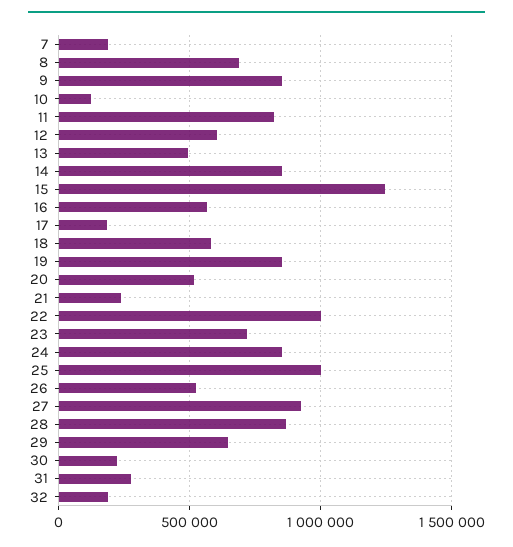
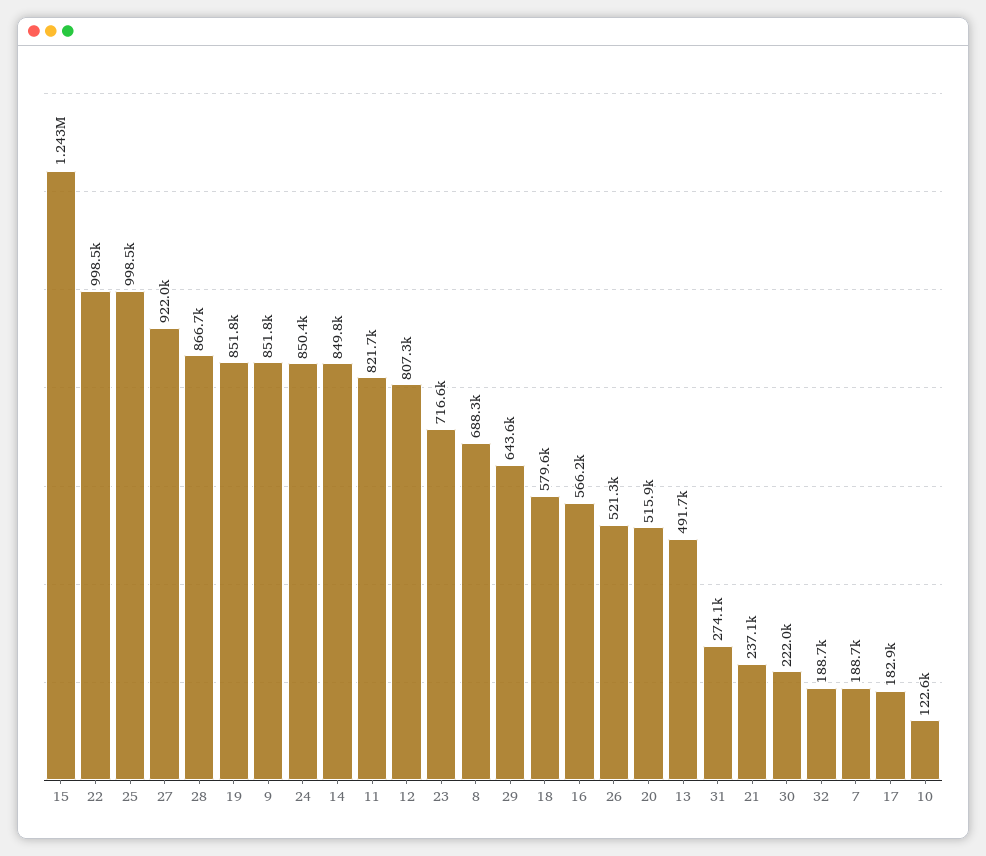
  {
    "7": 188700,
    "8": 688300,
    "9": 851800,
    "10": 122600,
    "11": 821700,
-   "12": 600000,
+   "12": 807300,
    "13": 491700,
    "14": 849800,
    "15": 1243000,
    "16": 566200,
    "17": 182900,
    "18": 579600,
    "19": 851800,
    "20": 515900,
    "21": 237100,
    "22": 998500,
    "23": 716600,
    "24": 850400,
    "25": 998500,
    "26": 521300,
    "27": 922000,
    "28": 866700,
    "29": 643600,
    "30": 222000,
    "31": 274100,
    "32": 188700
  }

